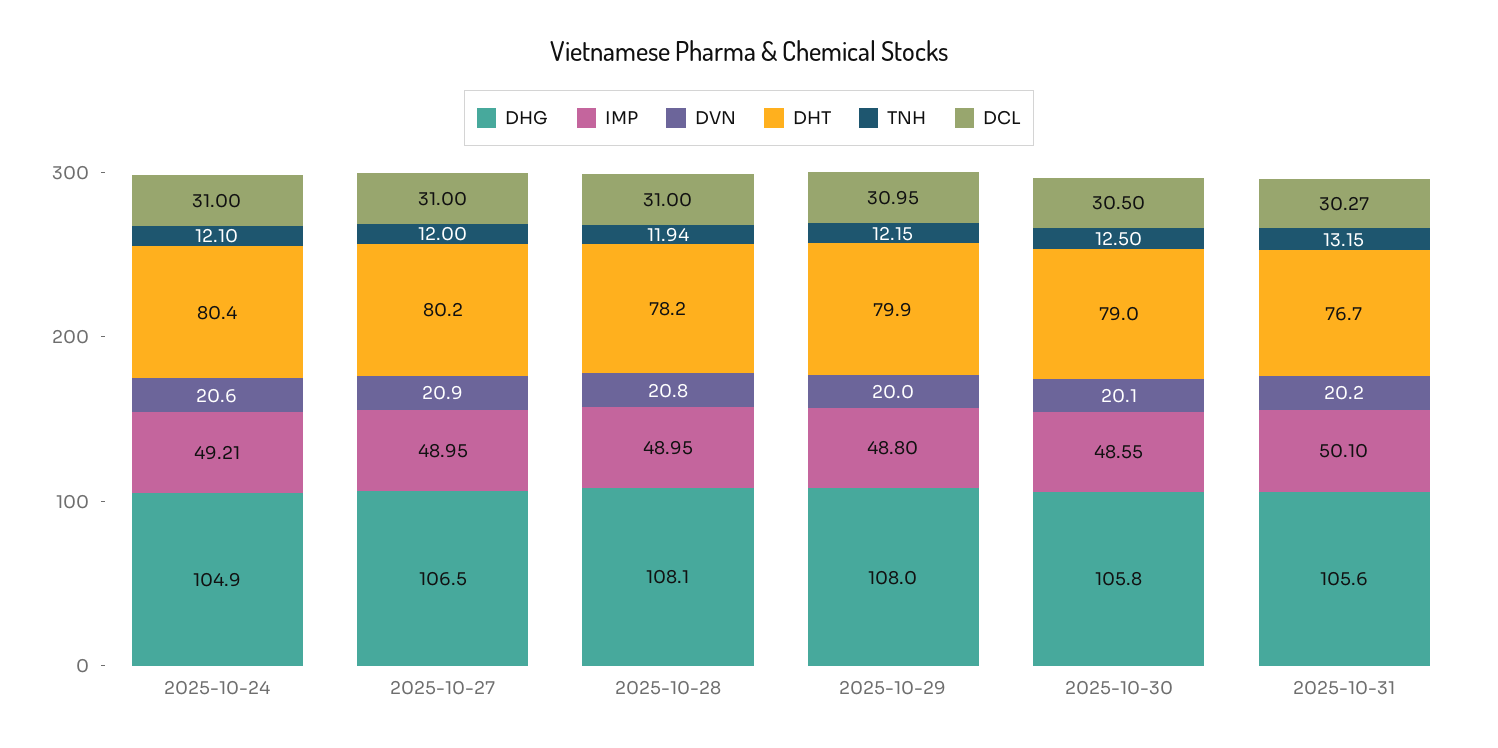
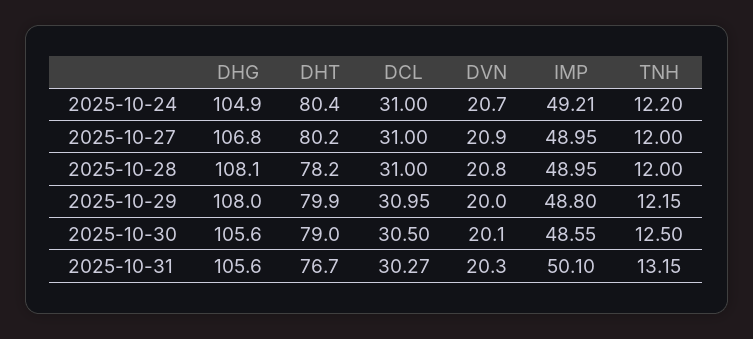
  {
    "DHG": {
      "2025-10-24": 104.9,
-     "2025-10-27": 106.5,
+     "2025-10-27": 106.8,
      "2025-10-28": 108.1,
      "2025-10-29": 108,
-     "2025-10-30": 105.8,
+     "2025-10-30": 105.6,
      "2025-10-31": 105.6
    },
    "IMP": {
      "2025-10-24": 49.21,
      "2025-10-27": 48.95,
      "2025-10-28": 48.95,
      "2025-10-29": 48.8,
      "2025-10-30": 48.55,
      "2025-10-31": 50.1
    },
    "DVN": {
-     "2025-10-24": 20.6,
+     "2025-10-24": 20.7,
      "2025-10-27": 20.9,
      "2025-10-28": 20.8,
      "2025-10-29": 20,
      "2025-10-30": 20.1,
-     "2025-10-31": 20.2
+     "2025-10-31": 20.3
    },
    "DHT": {
      "2025-10-24": 80.4,
      "2025-10-27": 80.2,
      "2025-10-28": 78.2,
      "2025-10-29": 79.9,
      "2025-10-30": 79,
      "2025-10-31": 76.7
    },
    "TNH": {
-     "2025-10-24": 12.1,
+     "2025-10-24": 12.2,
      "2025-10-27": 12,
-     "2025-10-28": 11.94,
+     "2025-10-28": 12,
      "2025-10-29": 12.15,
      "2025-10-30": 12.5,
      "2025-10-31": 13.15
    },
    "DCL": {
      "2025-10-24": 31,
      "2025-10-27": 31,
      "2025-10-28": 31,
      "2025-10-29": 30.95,
      "2025-10-30": 30.5,
      "2025-10-31": 30.27
    }
  }

